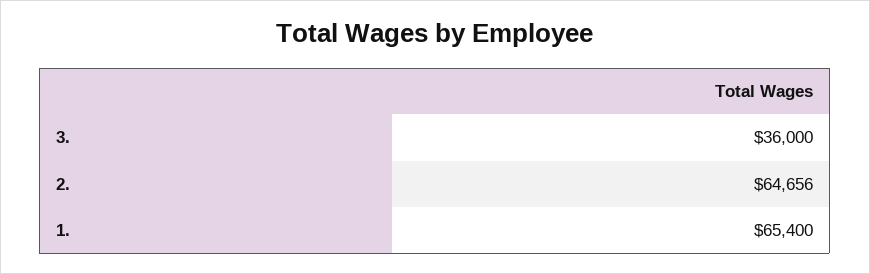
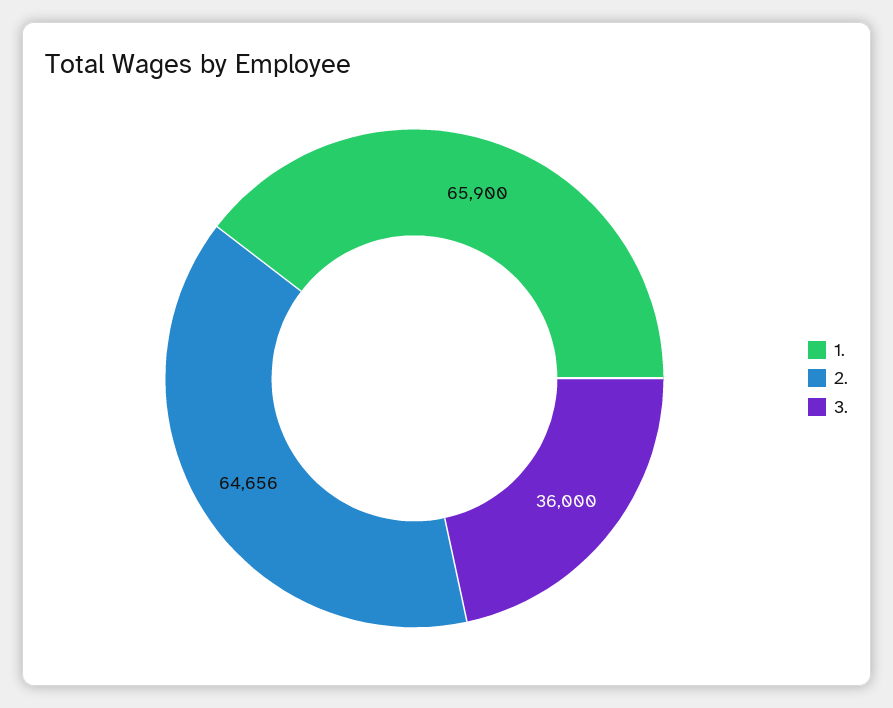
  {
    "3.": 36000,
    "2.": 64656,
-   "1.": 65400
+   "1.": 65900
  }

